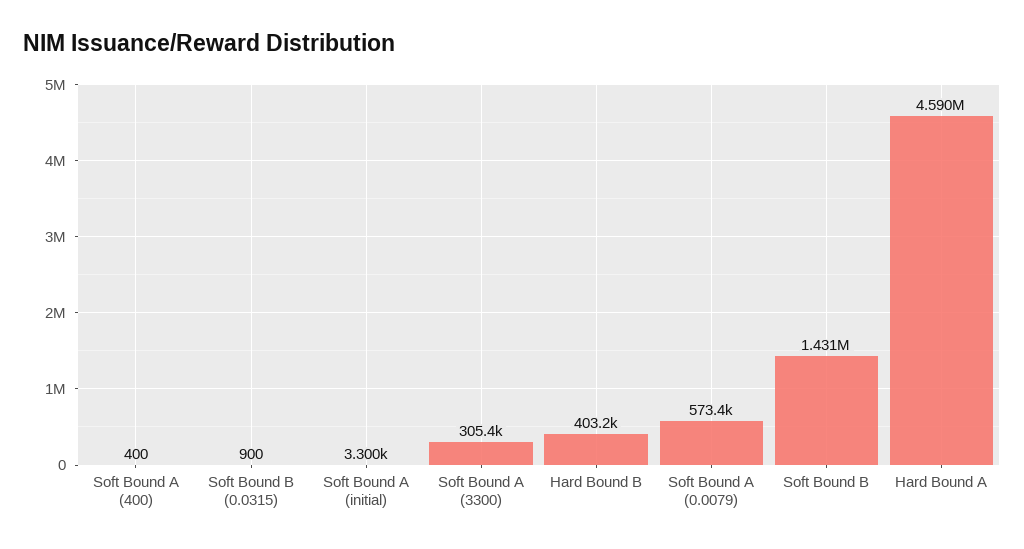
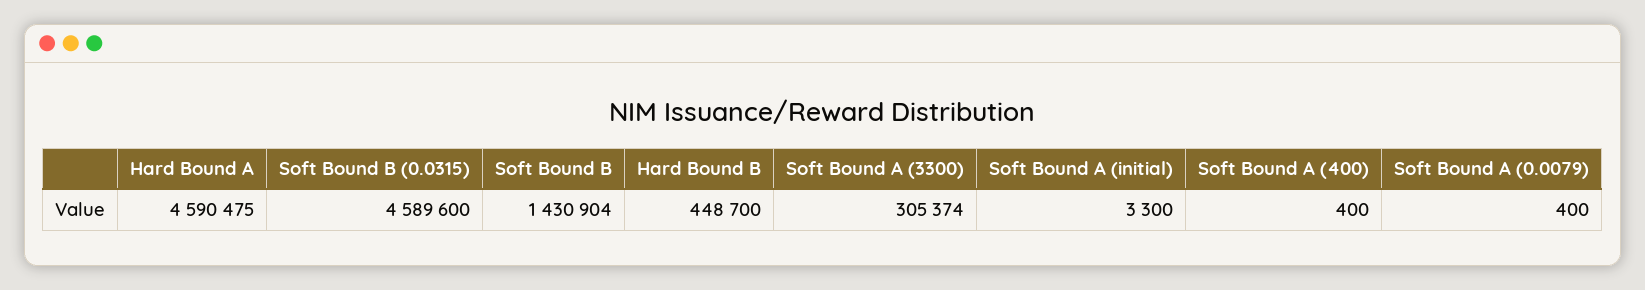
  {
    "Soft Bound A (400)": 400,
-   "Soft Bound B (0.0315)": 900,
+   "Soft Bound B (0.0315)": 4589600,
    "Soft Bound A (initial)": 3300,
    "Soft Bound A (3300)": 305374,
-   "Hard Bound B": 403200,
+   "Hard Bound B": 448700,
-   "Soft Bound A (0.0079)": 573400,
+   "Soft Bound A (0.0079)": 400,
    "Soft Bound B": 1430904,
    "Hard Bound A": 4590475
  }

